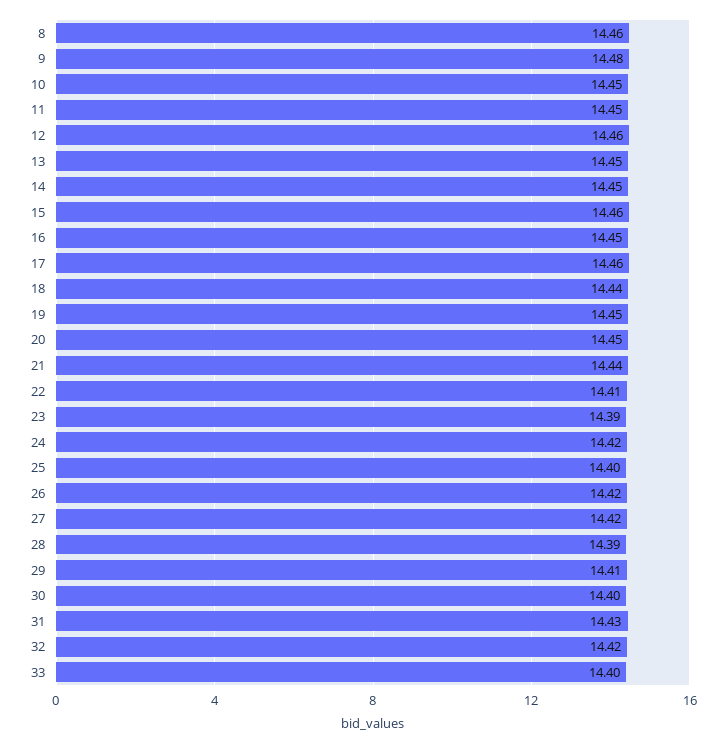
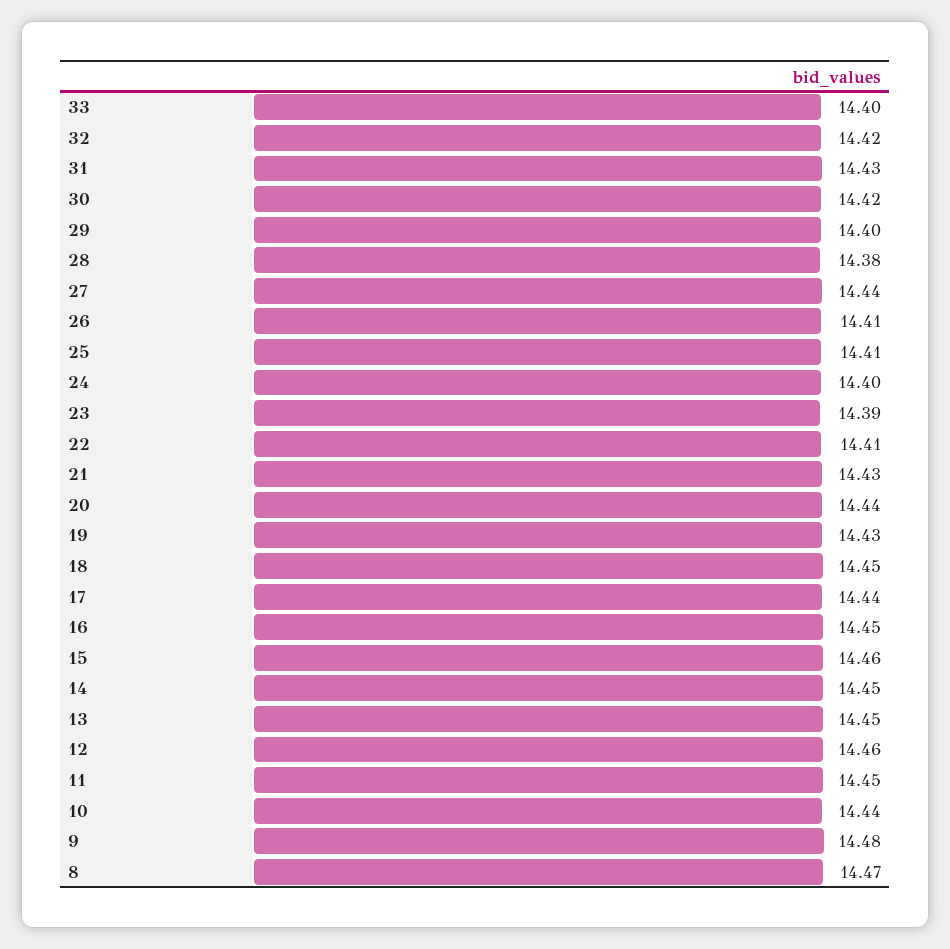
  {
-   "8": 14.46,
+   "8": 14.47,
    "9": 14.48,
-   "10": 14.45,
+   "10": 14.44,
    "11": 14.45,
    "12": 14.46,
    "13": 14.45,
    "14": 14.45,
    "15": 14.46,
    "16": 14.45,
-   "17": 14.46,
+   "17": 14.44,
-   "18": 14.44,
+   "18": 14.45,
-   "19": 14.45,
+   "19": 14.43,
-   "20": 14.45,
+   "20": 14.44,
-   "21": 14.44,
+   "21": 14.43,
    "22": 14.41,
    "23": 14.39,
-   "24": 14.42,
+   "24": 14.4,
-   "25": 14.4,
+   "25": 14.41,
-   "26": 14.42,
+   "26": 14.41,
-   "27": 14.42,
+   "27": 14.44,
-   "28": 14.39,
+   "28": 14.38,
-   "29": 14.41,
+   "29": 14.4,
-   "30": 14.4,
+   "30": 14.42,
    "31": 14.43,
    "32": 14.42,
    "33": 14.4
  }

